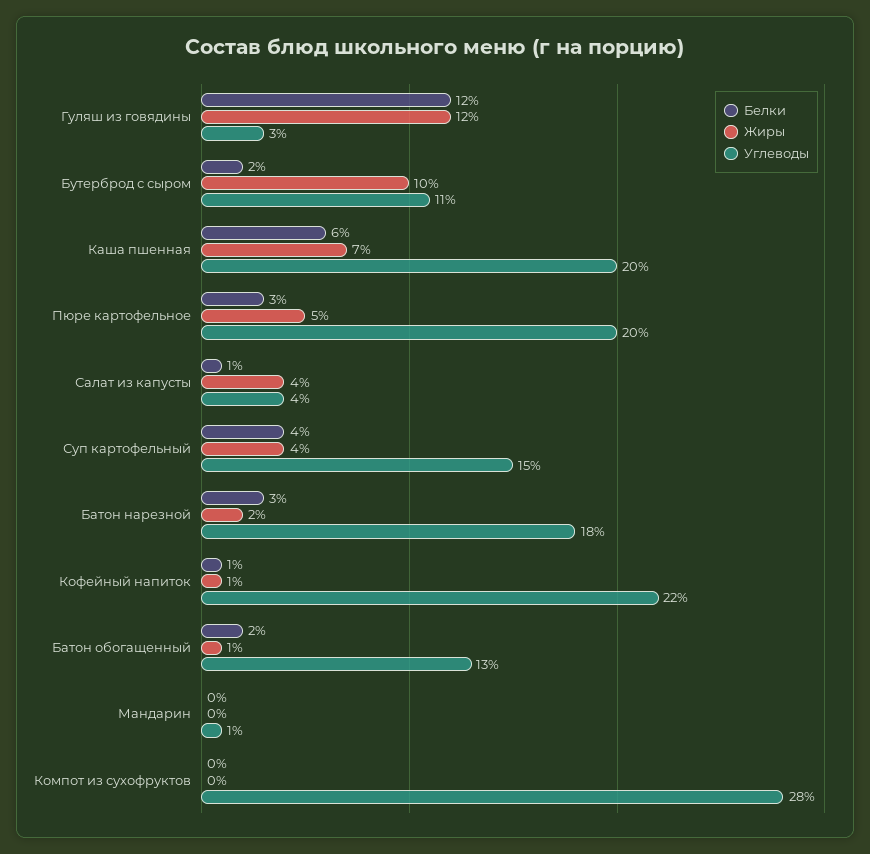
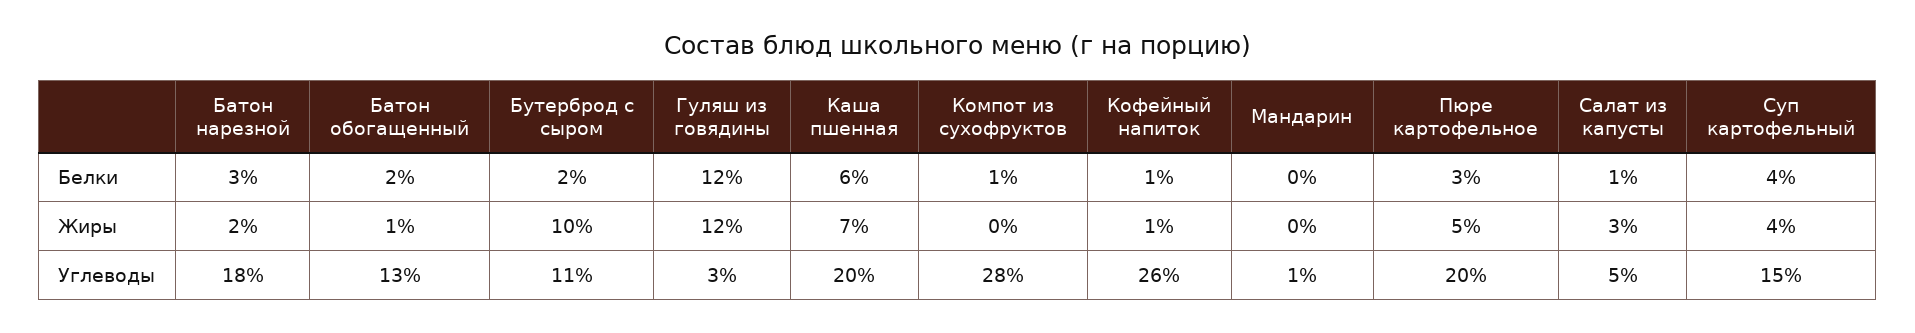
  {
    "Белки": {
      "Гуляш из говядины": 12,
      "Бутерброд с сыром": 2,
      "Каша пшенная": 6,
      "Пюре картофельное": 3,
      "Салат из капусты": 1,
      "Суп картофельный": 4,
      "Батон нарезной": 3,
      "Кофейный напиток": 1,
      "Батон обогащенный": 2,
      "Мандарин": 0,
-     "Компот из сухофруктов": 0
+     "Компот из сухофруктов": 1
    },
    "Жиры": {
      "Гуляш из говядины": 12,
      "Бутерброд с сыром": 10,
      "Каша пшенная": 7,
      "Пюре картофельное": 5,
-     "Салат из капусты": 4,
+     "Салат из капусты": 3,
      "Суп картофельный": 4,
      "Батон нарезной": 2,
      "Кофейный напиток": 1,
      "Батон обогащенный": 1,
      "Мандарин": 0,
      "Компот из сухофруктов": 0
    },
    "Углеводы": {
      "Гуляш из говядины": 3,
      "Бутерброд с сыром": 11,
      "Каша пшенная": 20,
      "Пюре картофельное": 20,
-     "Салат из капусты": 4,
+     "Салат из капусты": 5,
      "Суп картофельный": 15,
      "Батон нарезной": 18,
-     "Кофейный напиток": 22,
+     "Кофейный напиток": 26,
      "Батон обогащенный": 13,
      "Мандарин": 1,
      "Компот из сухофруктов": 28
    }
  }

